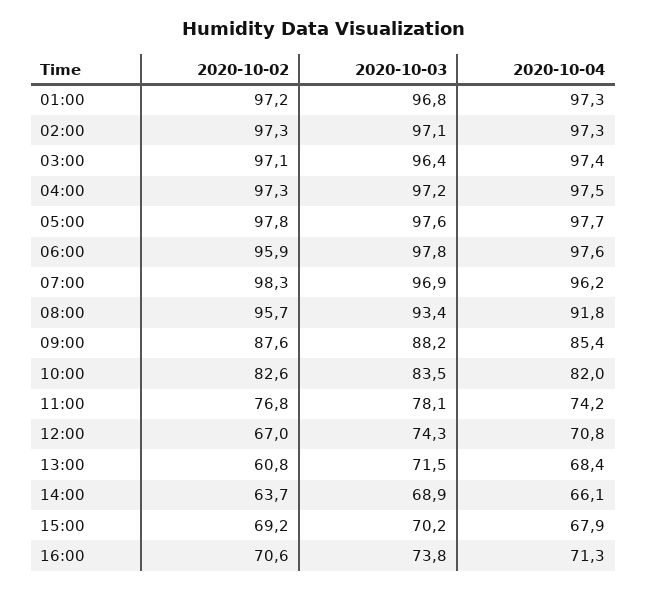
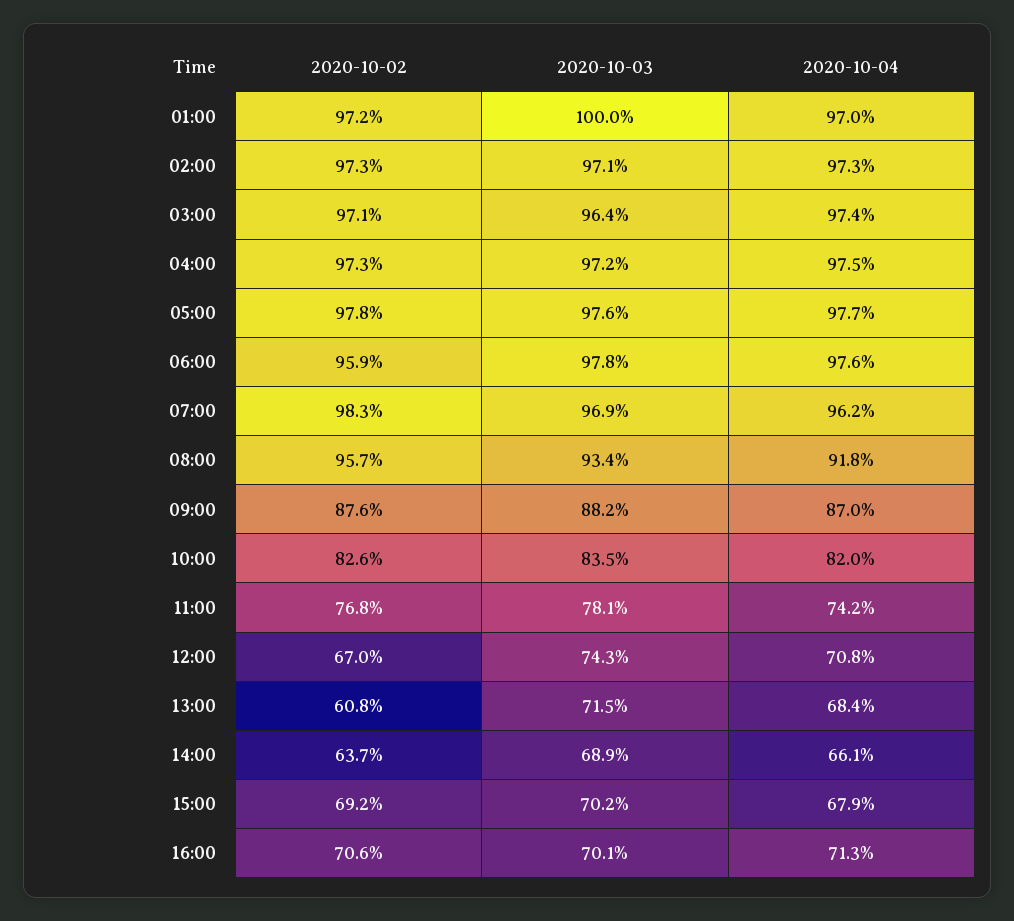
  {
    "2020-10-02": {
      "01:00": 97.2,
      "02:00": 97.3,
      "03:00": 97.1,
      "04:00": 97.3,
      "05:00": 97.8,
      "06:00": 95.9,
      "07:00": 98.3,
      "08:00": 95.7,
      "09:00": 87.6,
      "10:00": 82.6,
      "11:00": 76.8,
      "12:00": 67,
      "13:00": 60.8,
      "14:00": 63.7,
      "15:00": 69.2,
      "16:00": 70.6
    },
    "2020-10-03": {
-     "01:00": 96.8,
+     "01:00": 100,
      "02:00": 97.1,
      "03:00": 96.4,
      "04:00": 97.2,
      "05:00": 97.6,
      "06:00": 97.8,
      "07:00": 96.9,
      "08:00": 93.4,
      "09:00": 88.2,
      "10:00": 83.5,
      "11:00": 78.1,
      "12:00": 74.3,
      "13:00": 71.5,
      "14:00": 68.9,
      "15:00": 70.2,
-     "16:00": 73.8
+     "16:00": 70.1
    },
    "2020-10-04": {
-     "01:00": 97.3,
+     "01:00": 97,
      "02:00": 97.3,
      "03:00": 97.4,
      "04:00": 97.5,
      "05:00": 97.7,
      "06:00": 97.6,
      "07:00": 96.2,
      "08:00": 91.8,
-     "09:00": 85.4,
+     "09:00": 87,
      "10:00": 82,
      "11:00": 74.2,
      "12:00": 70.8,
      "13:00": 68.4,
      "14:00": 66.1,
      "15:00": 67.9,
      "16:00": 71.3
    }
  }

